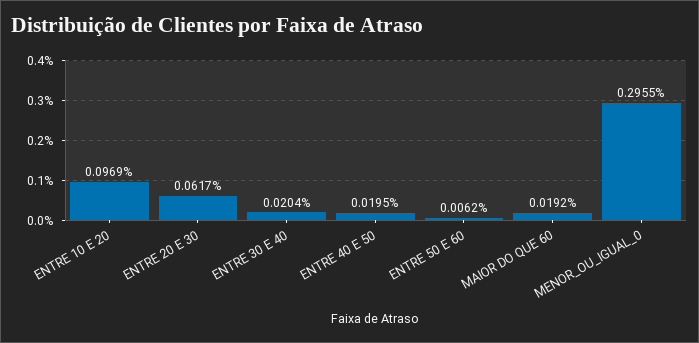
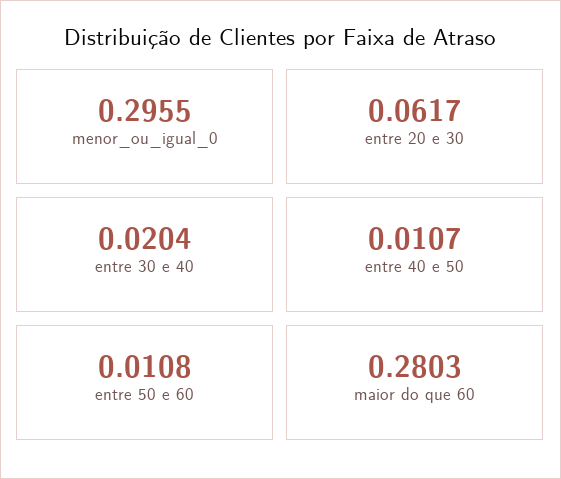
  {
-   "ENTRE 10 E 20": 0.0969,
    "ENTRE 20 E 30": 0.0617,
    "ENTRE 30 E 40": 0.0204,
-   "ENTRE 40 E 50": 0.0195,
+   "ENTRE 40 E 50": 0.0107,
-   "ENTRE 50 E 60": 0.0062,
+   "ENTRE 50 E 60": 0.0108,
-   "MAIOR DO QUE 60": 0.0192,
+   "MAIOR DO QUE 60": 0.2803,
    "MENOR_OU_IGUAL_0": 0.2955
  }

